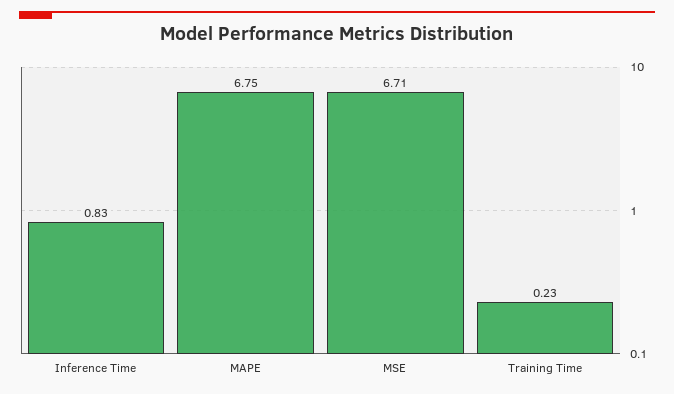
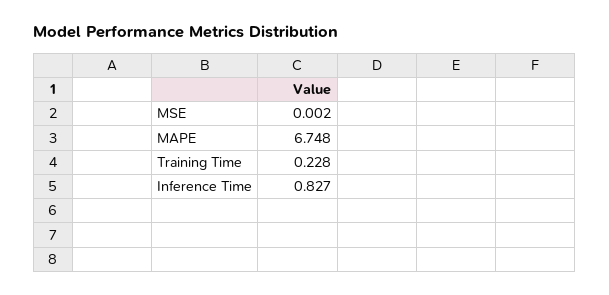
  {
    "Inference Time": 0.827,
    "MAPE": 6.748,
-   "MSE": 6.71,
+   "MSE": 0.002,
    "Training Time": 0.228
  }

